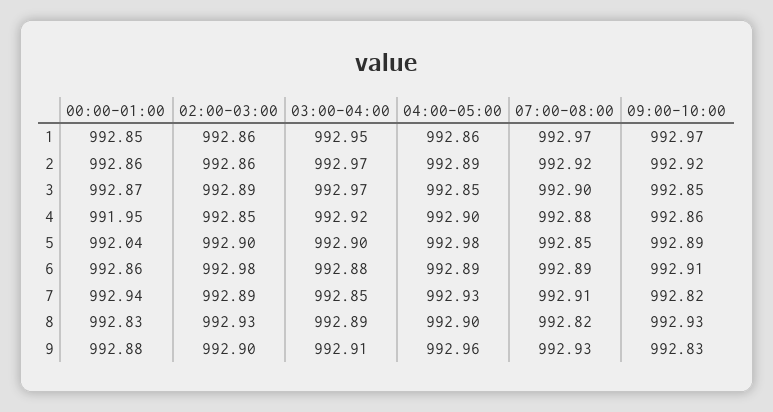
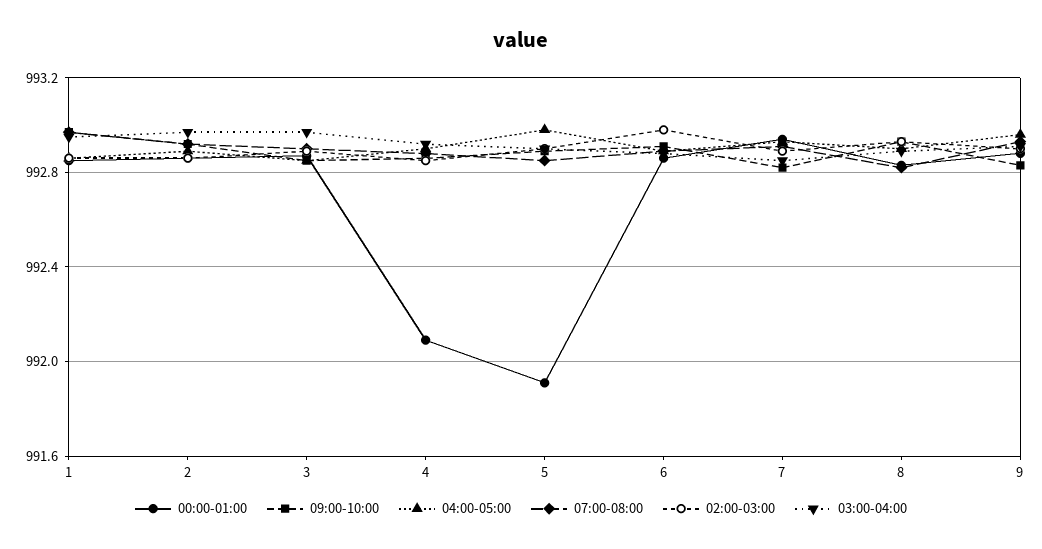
  {
    "00:00-01:00": {
      "1": 992.85,
      "2": 992.86,
      "3": 992.87,
-     "4": 991.95,
+     "4": 992.1,
-     "5": 992.04,
+     "5": 991.9,
      "6": 992.86,
      "7": 992.94,
      "8": 992.83,
      "9": 992.88
    },
    "02:00-03:00": {
      "1": 992.86,
      "2": 992.86,
      "3": 992.89,
      "4": 992.85,
      "5": 992.9,
      "6": 992.98,
      "7": 992.89,
      "8": 992.93,
      "9": 992.9
    },
    "03:00-04:00": {
      "1": 992.95,
      "2": 992.97,
      "3": 992.97,
      "4": 992.92,
      "5": 992.9,
      "6": 992.88,
      "7": 992.85,
      "8": 992.89,
      "9": 992.91
    },
    "04:00-05:00": {
      "1": 992.86,
      "2": 992.89,
      "3": 992.85,
      "4": 992.9,
      "5": 992.98,
      "6": 992.89,
      "7": 992.93,
      "8": 992.9,
      "9": 992.96
    },
    "07:00-08:00": {
      "1": 992.97,
      "2": 992.92,
      "3": 992.9,
      "4": 992.88,
      "5": 992.85,
      "6": 992.89,
      "7": 992.91,
      "8": 992.82,
      "9": 992.93
    },
    "09:00-10:00": {
      "1": 992.97,
      "2": 992.92,
      "3": 992.85,
      "4": 992.86,
      "5": 992.89,
      "6": 992.91,
      "7": 992.82,
      "8": 992.93,
      "9": 992.83
    }
  }

